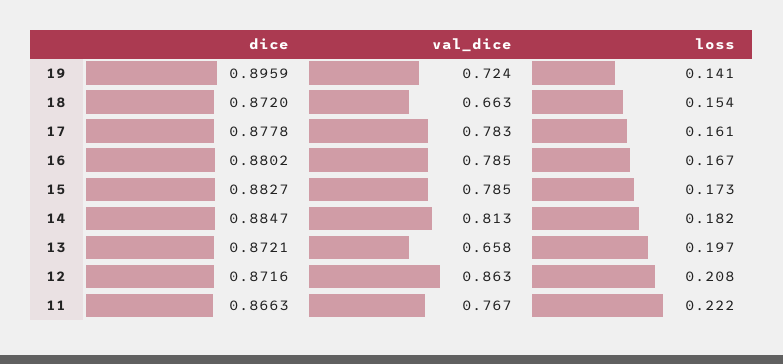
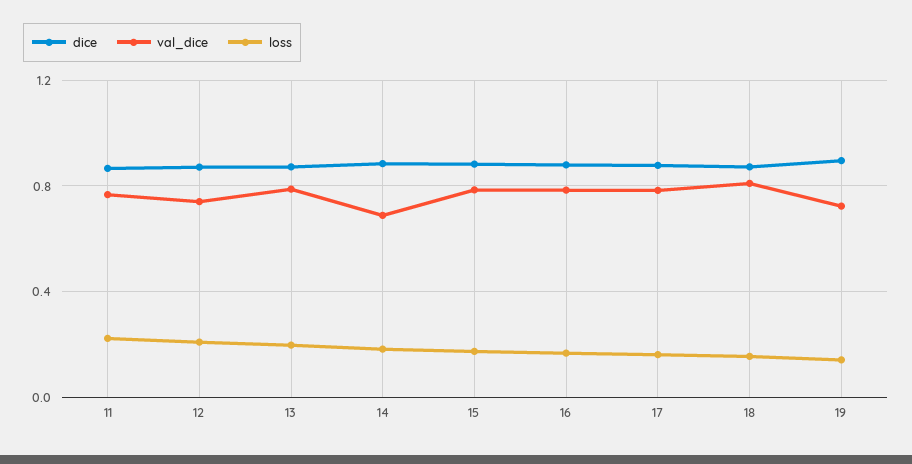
  {
    "dice": {
      "19": 0.8959,
      "18": 0.872,
      "17": 0.8778,
      "16": 0.8802,
      "15": 0.8827,
      "14": 0.8847,
      "13": 0.8721,
      "12": 0.8716,
      "11": 0.8663
    },
    "val_dice": {
      "19": 0.724,
-     "18": 0.663,
+     "18": 0.8,
      "17": 0.783,
      "16": 0.785,
      "15": 0.785,
-     "14": 0.813,
+     "14": 0.7,
-     "13": 0.658,
+     "13": 0.8,
-     "12": 0.863,
+     "12": 0.75,
      "11": 0.767
    },
    "loss": {
      "19": 0.141,
      "18": 0.154,
      "17": 0.161,
      "16": 0.167,
      "15": 0.173,
      "14": 0.182,
      "13": 0.197,
      "12": 0.208,
      "11": 0.222
    }
  }

